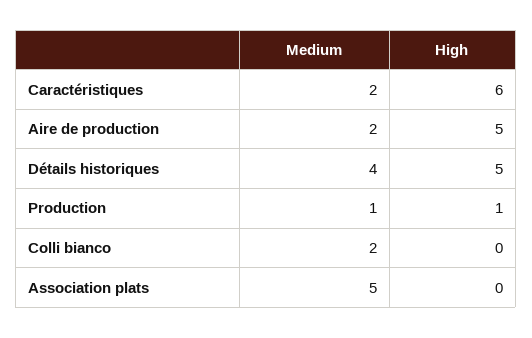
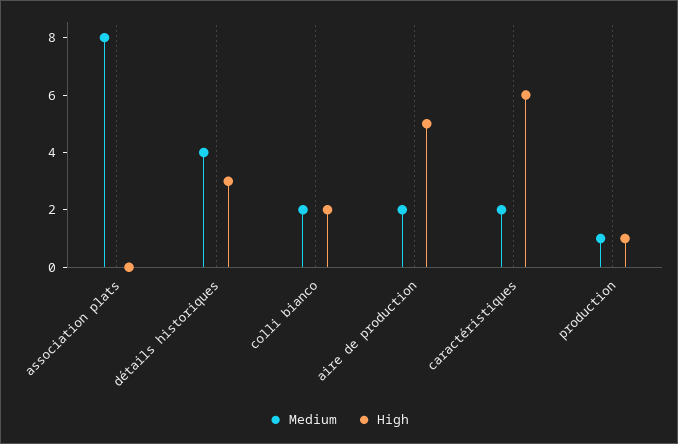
  {
    "Medium": {
      "Caractéristiques": 2,
      "Aire de production": 2,
      "Détails historiques": 4,
      "Production": 1,
      "Colli bianco": 2,
-     "Association plats": 5
+     "Association plats": 8
    },
    "High": {
      "Caractéristiques": 6,
      "Aire de production": 5,
-     "Détails historiques": 5,
+     "Détails historiques": 3,
      "Production": 1,
-     "Colli bianco": 0,
+     "Colli bianco": 2,
      "Association plats": 0
    }
  }

